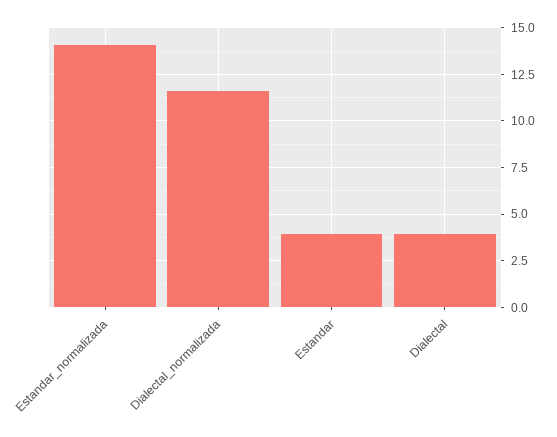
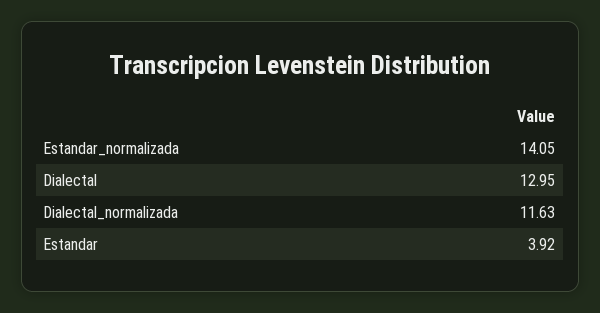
  {
    "Estandar_normalizada": 14.05,
    "Dialectal_normalizada": 11.63,
    "Estandar": 3.92,
-   "Dialectal": 4
+   "Dialectal": 12.95
  }

